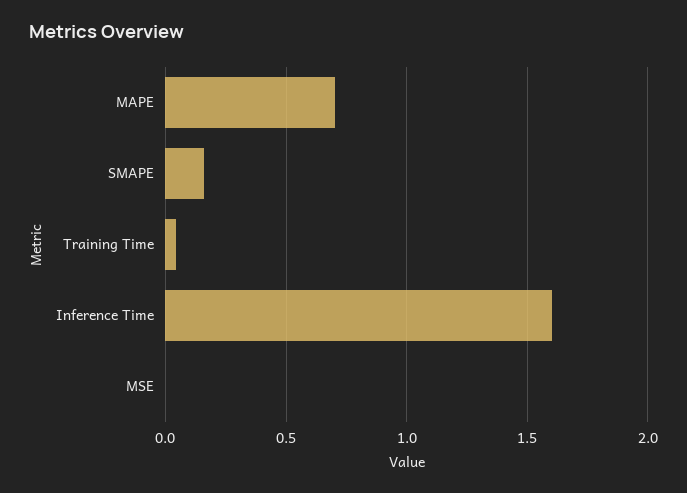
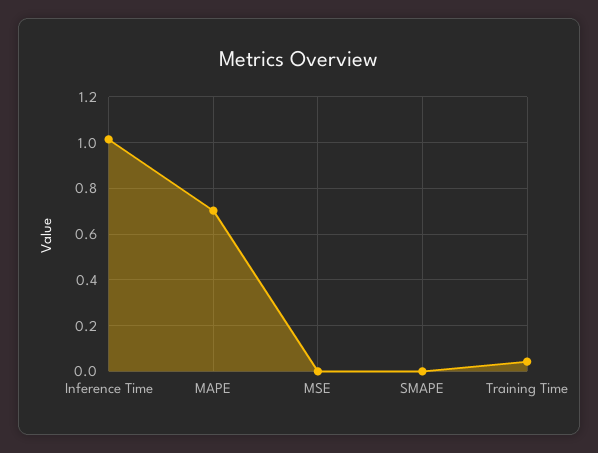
  {
    "MAPE": 0.7,
-   "SMAPE": 0.15,
+   "SMAPE": 0,
    "Training Time": 0.05,
-   "Inference Time": 1.6,
+   "Inference Time": 1,
    "MSE": 0
  }

